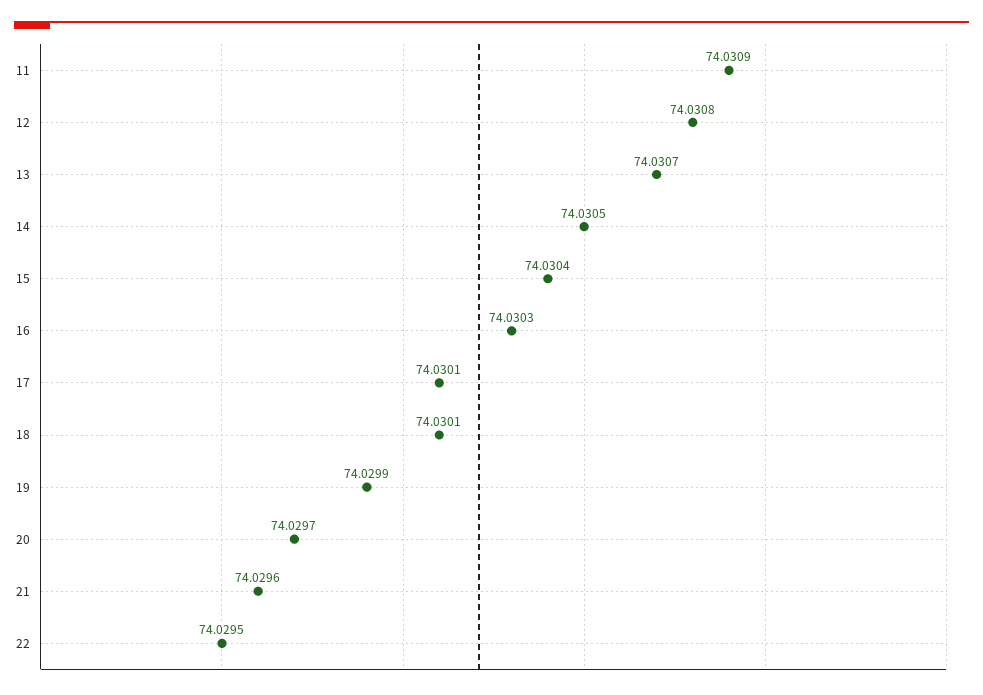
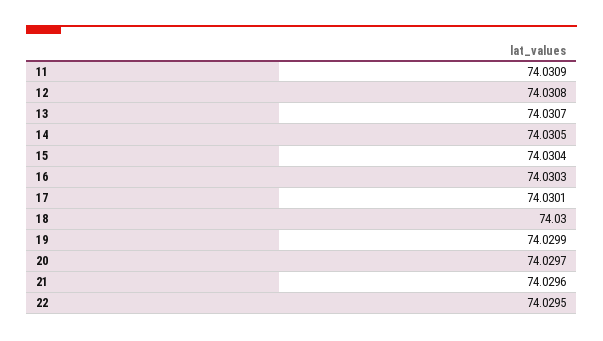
  {
    "11": 74.0309,
    "12": 74.0308,
    "13": 74.0307,
    "14": 74.0305,
    "15": 74.0304,
    "16": 74.0303,
    "17": 74.0301,
-   "18": 74.0301,
+   "18": 74.03,
    "19": 74.0299,
    "20": 74.0297,
    "21": 74.0296,
    "22": 74.0295
  }

